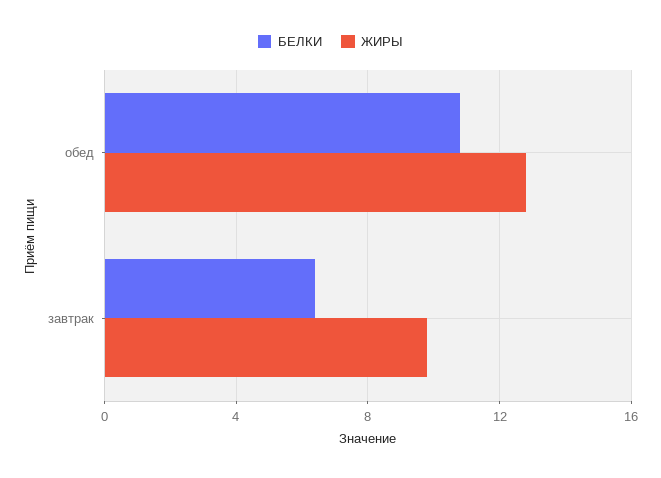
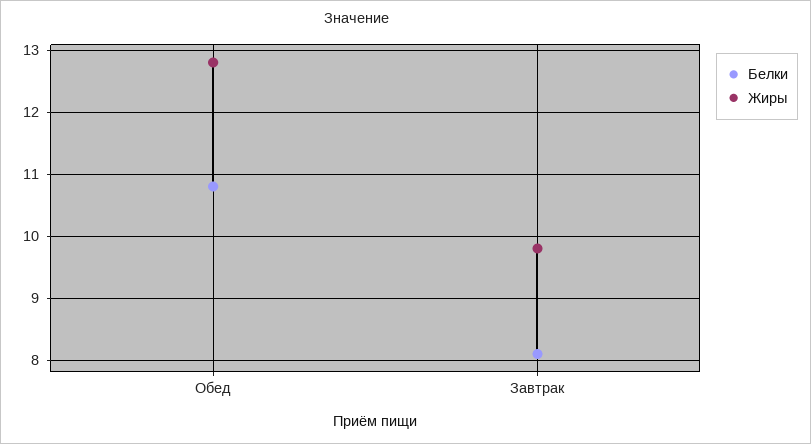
  {
    "БЕЛКИ": {
      "обед": 10.8,
-     "завтрак": 6.5
+     "завтрак": 8.1
    },
    "ЖИРЫ": {
      "обед": 12.8,
      "завтрак": 9.8
    }
  }

